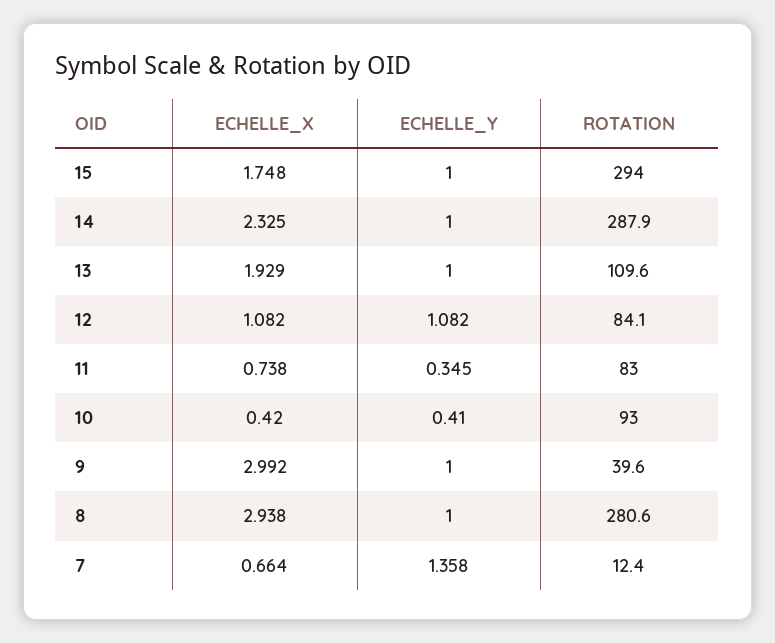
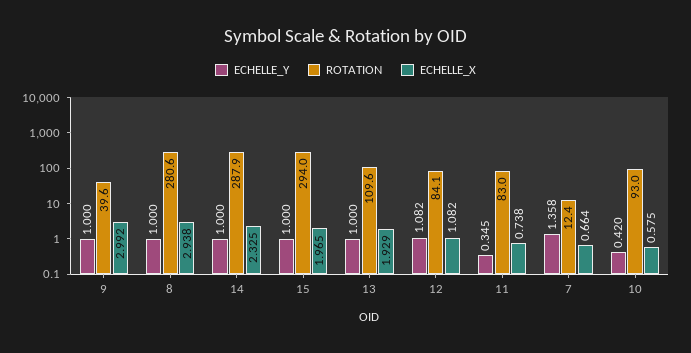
  {
    "ECHELLE_X": {
-     "15": 1.748,
+     "15": 1.965,
      "14": 2.325,
      "13": 1.929,
      "12": 1.082,
      "11": 0.738,
-     "10": 0.42,
+     "10": 0.575,
      "9": 2.992,
      "8": 2.938,
      "7": 0.664
    },
    "ECHELLE_Y": {
      "15": 1,
      "14": 1,
      "13": 1,
      "12": 1.082,
      "11": 0.345,
-     "10": 0.41,
+     "10": 0.42,
      "9": 1,
      "8": 1,
      "7": 1.358
    },
    "ROTATION": {
      "15": 294,
      "14": 287.9,
      "13": 109.6,
      "12": 84.1,
      "11": 83,
      "10": 93,
      "9": 39.6,
      "8": 280.6,
      "7": 12.4
    }
  }

